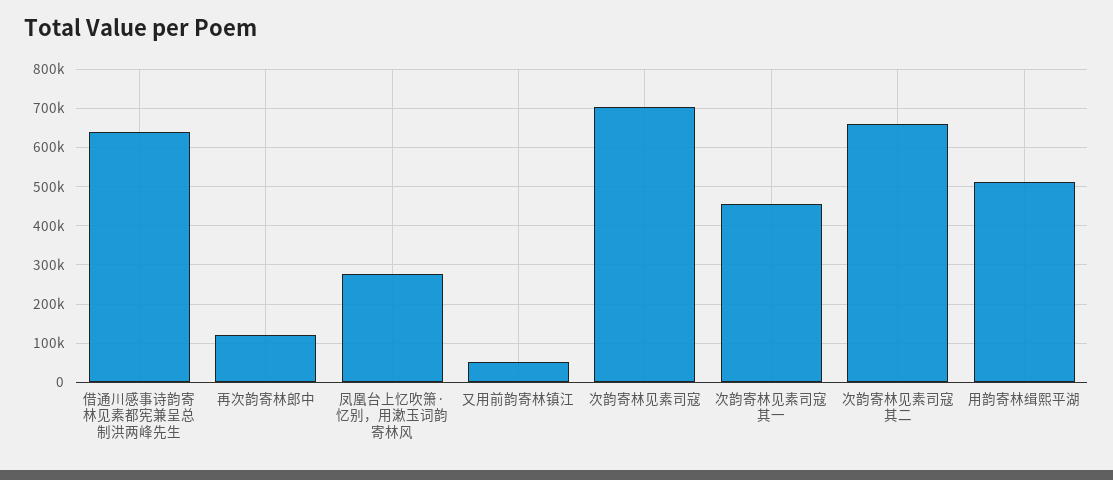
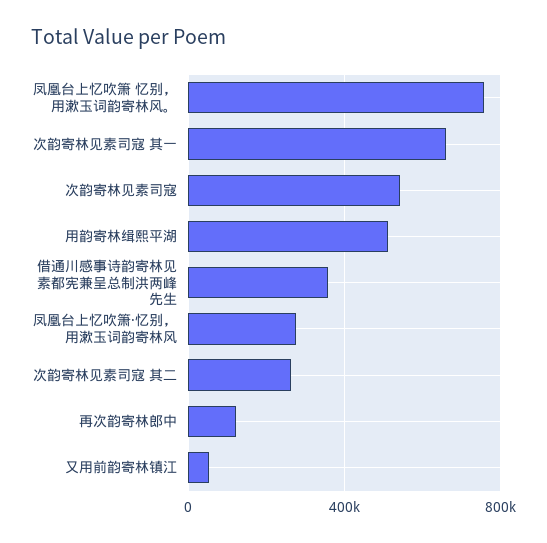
  {
-   "借通川感事诗韵寄林见素都宪兼呈总制洪两峰先生": 640000,
+   "借通川感事诗韵寄林见素都宪兼呈总制洪两峰先生": 350000,
    "再次韵寄林郎中": 120000,
    "凤凰台上忆吹箫·忆别，用漱玉词韵寄林风": 280000,
    "又用前韵寄林镇江": 60000,
-   "次韵寄林见素司寇": 700000,
+   "次韵寄林见素司寇": 550000,
-   "次韵寄林见素司寇 其一": 460000,
+   "次韵寄林见素司寇 其一": 650000,
-   "次韵寄林见素司寇 其二": 660000,
+   "次韵寄林见素司寇 其二": 250000,
-   "用韵寄林缉熙平湖": 520000
+   "用韵寄林缉熙平湖": 520000,
+   "凤凰台上忆吹箫 忆别，用漱玉词韵寄林风。": 750000
  }

